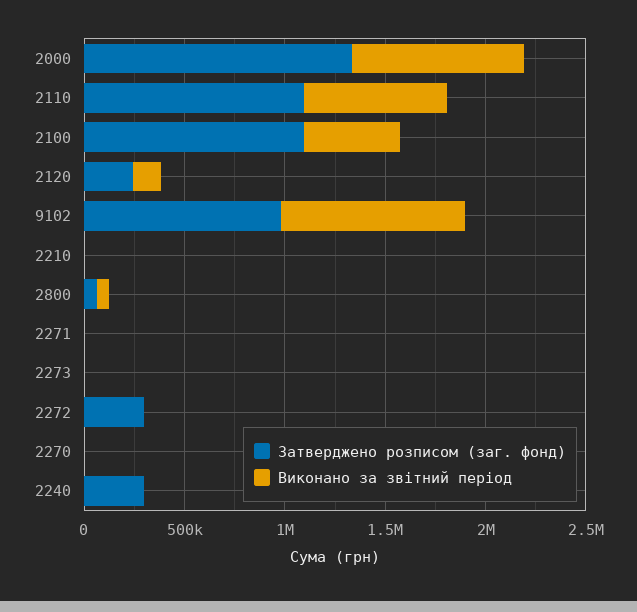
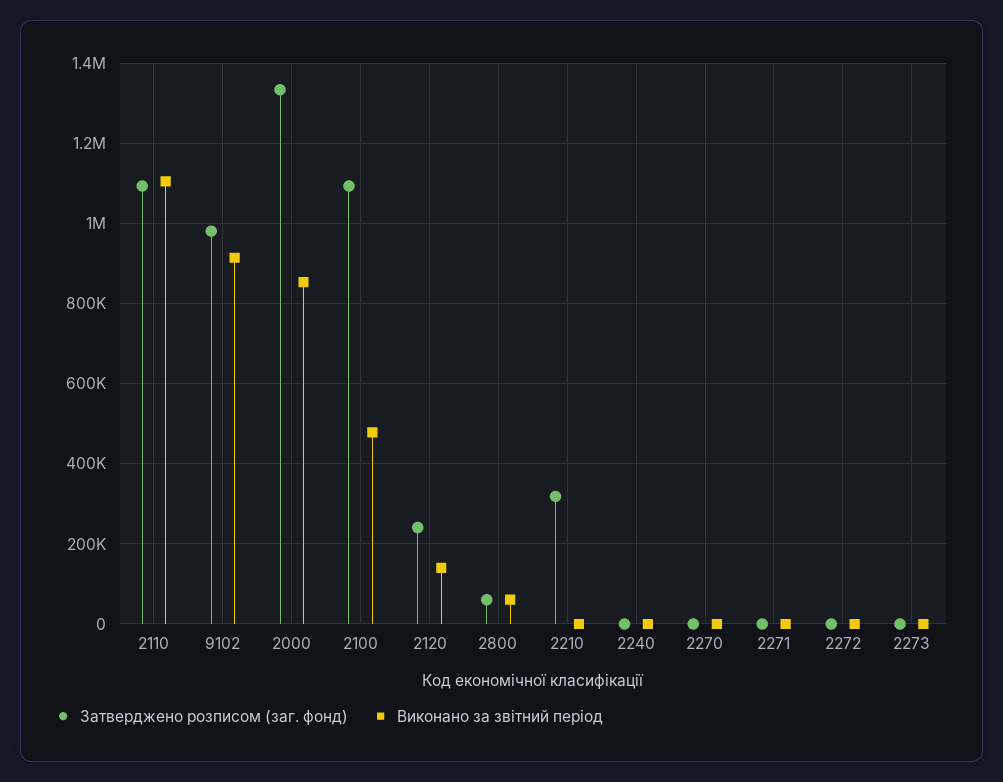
  {
    "Затверджено розписом (заг. фонд)": {
      "2000": 1340000,
      "2110": 1100000,
      "2100": 1100000,
      "2120": 240000,
      "9102": 980000,
-     "2210": 0,
+     "2210": 320000,
      "2800": 60000,
      "2271": 0,
      "2273": 0,
-     "2272": 300000,
+     "2272": 0,
      "2270": 0,
-     "2240": 300000
+     "2240": 0
    },
    "Виконано за звітний період": {
      "2000": 860000,
-     "2110": 700000,
+     "2110": 1100000,
      "2100": 480000,
      "2120": 140000,
      "9102": 920000,
      "2210": 0,
      "2800": 60000,
      "2271": 0,
      "2273": 0,
      "2272": 0,
      "2270": 0,
      "2240": 0
    }
  }

